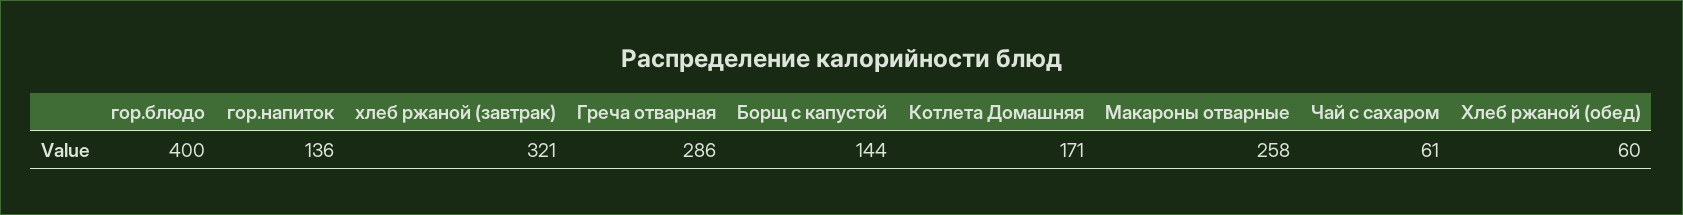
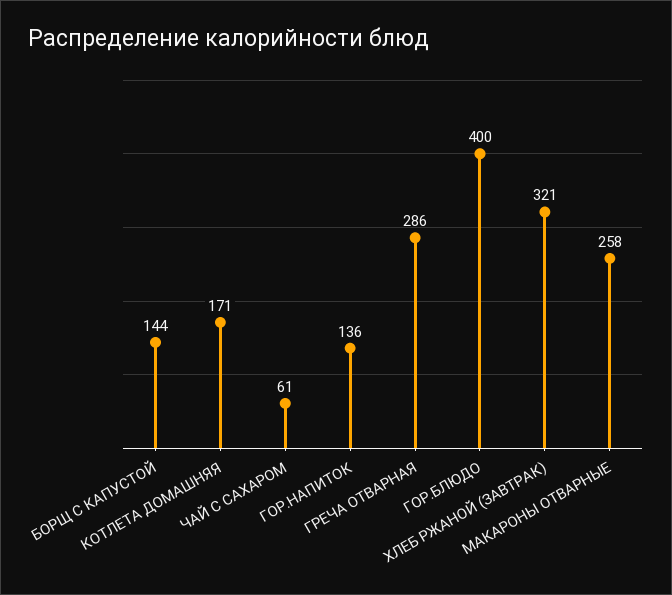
  {
    "гор.блюдо": 400,
    "гор.напиток": 136,
    "хлеб ржаной (завтрак)": 321,
    "Греча отварная": 286,
    "Борщ с капустой": 144,
    "Котлета Домашняя": 171,
    "Макароны отварные": 258,
-   "Чай с сахаром": 61,
+   "Чай с сахаром": 61
-   "Хлеб ржаной (обед)": 60
  }

